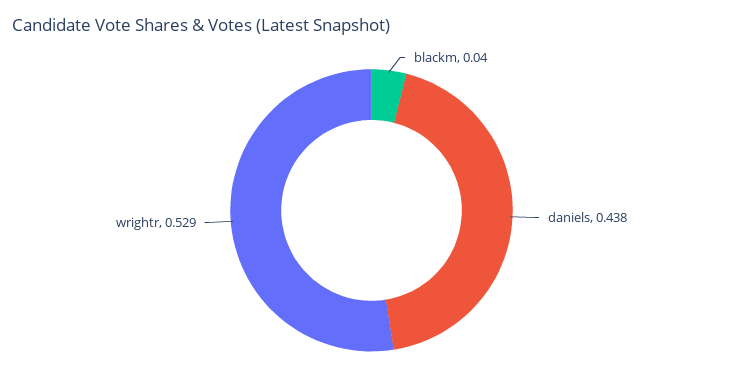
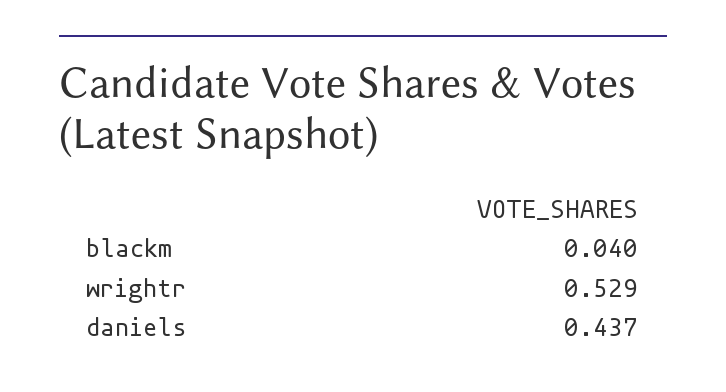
  {
    "blackm": 0.04,
-   "daniels": 0.438,
+   "daniels": 0.437,
    "wrightr": 0.529
  }

